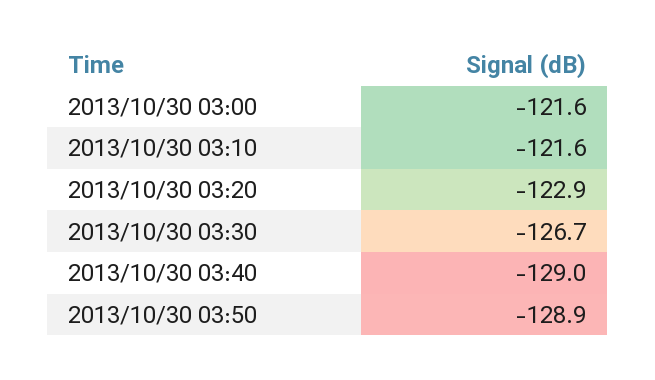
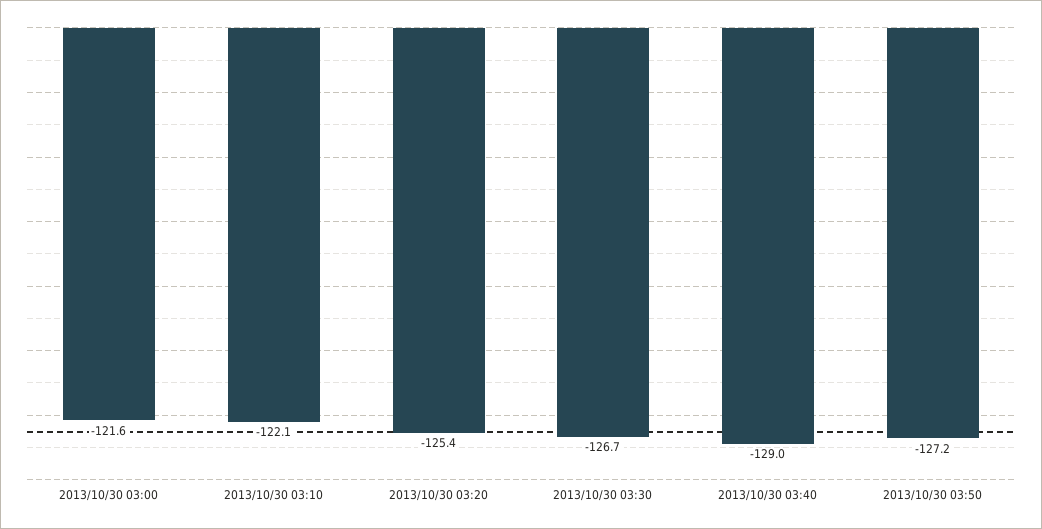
  {
    "2013/10/30 03:00": -121.6,
-   "2013/10/30 03:10": -121.6,
+   "2013/10/30 03:10": -122.1,
-   "2013/10/30 03:20": -122.9,
+   "2013/10/30 03:20": -125.4,
    "2013/10/30 03:30": -126.7,
    "2013/10/30 03:40": -129,
-   "2013/10/30 03:50": -128.9
+   "2013/10/30 03:50": -127.2
  }

